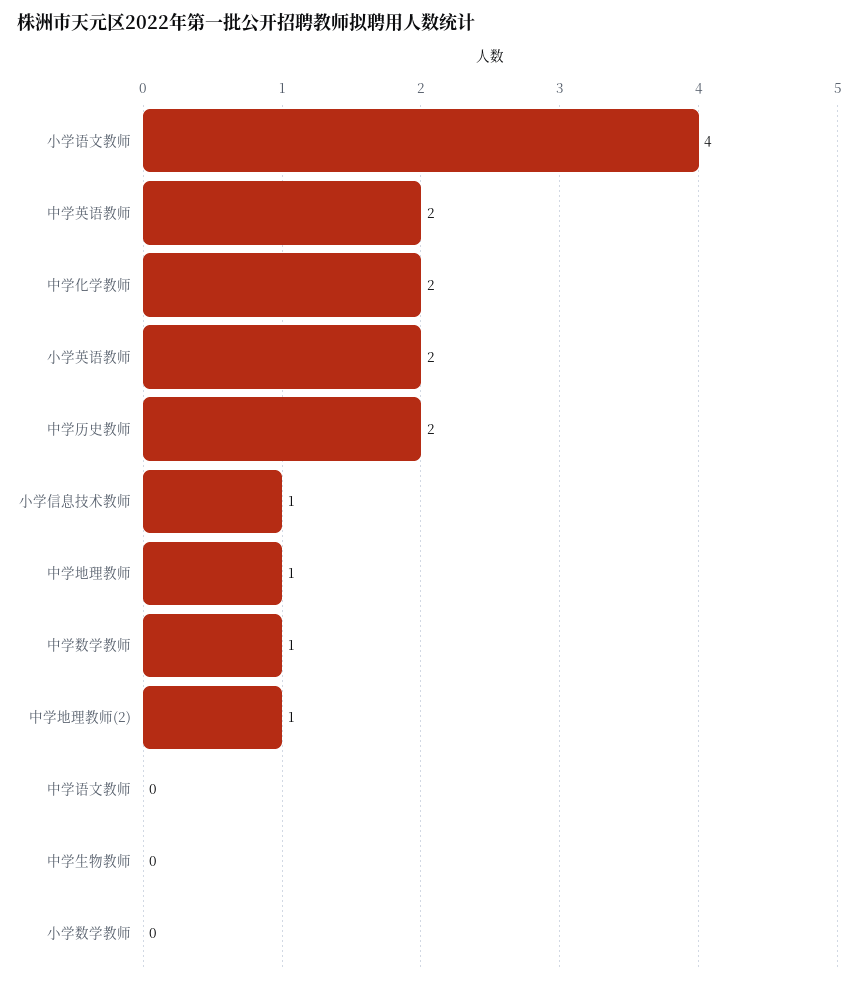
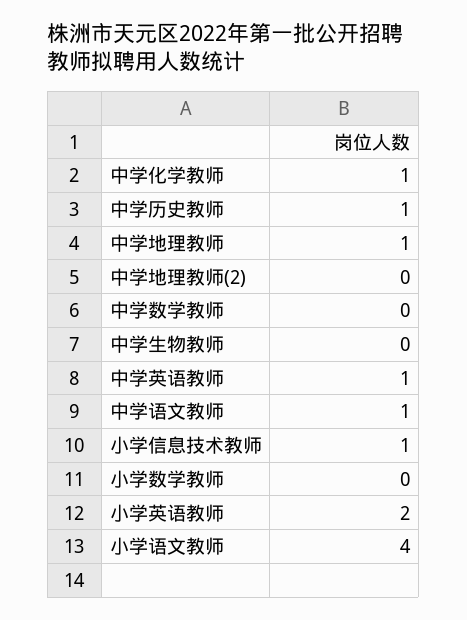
  {
    "小学语文教师": 4,
-   "中学英语教师": 2,
+   "中学英语教师": 1,
-   "中学化学教师": 2,
+   "中学化学教师": 1,
    "小学英语教师": 2,
-   "中学历史教师": 2,
+   "中学历史教师": 1,
    "小学信息技术教师": 1,
    "中学地理教师": 1,
-   "中学数学教师": 1,
+   "中学数学教师": 0,
-   "中学地理教师(2)": 1,
+   "中学地理教师(2)": 0,
-   "中学语文教师": 0,
+   "中学语文教师": 1,
    "中学生物教师": 0,
    "小学数学教师": 0
  }

